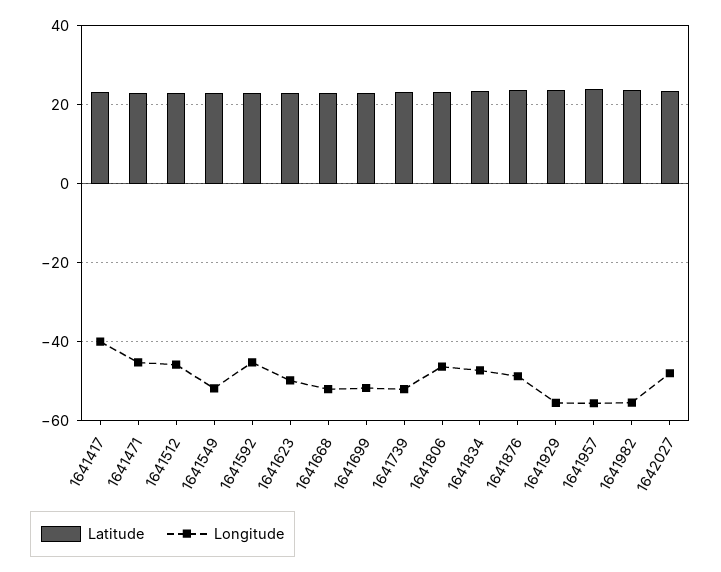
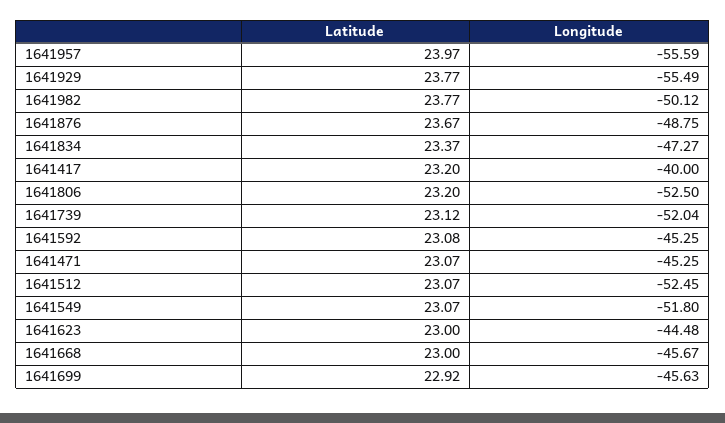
  {
    "Latitude": {
      "1641417": 23.2,
      "1641471": 23.07,
      "1641512": 23.07,
      "1641549": 23.07,
      "1641592": 23.08,
      "1641623": 23,
      "1641668": 23,
      "1641699": 22.92,
      "1641739": 23.12,
      "1641806": 23.2,
      "1641834": 23.37,
      "1641876": 23.67,
      "1641929": 23.77,
      "1641957": 23.97,
-     "1641982": 23.77,
+     "1641982": 23.77
-     "1642027": 24
    },
    "Longitude": {
      "1641417": -40,
      "1641471": -45.25,
-     "1641512": -46,
+     "1641512": -52.45,
      "1641549": -51.8,
      "1641592": -45.25,
-     "1641623": -50,
+     "1641623": -44.48,
-     "1641668": -52,
+     "1641668": -45.67,
-     "1641699": -52,
+     "1641699": -45.63,
      "1641739": -52.04,
-     "1641806": -46,
+     "1641806": -52.5,
      "1641834": -47.27,
      "1641876": -48.75,
      "1641929": -55.49,
      "1641957": -55.59,
-     "1641982": -56,
+     "1641982": -50.12
-     "1642027": -48
    }
  }

